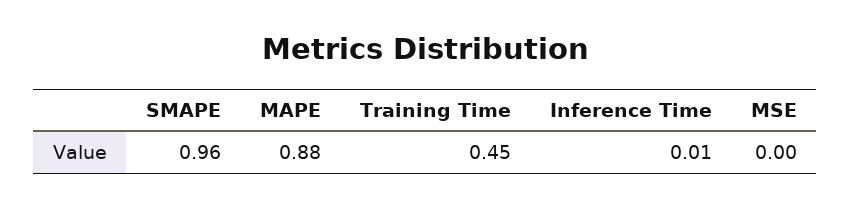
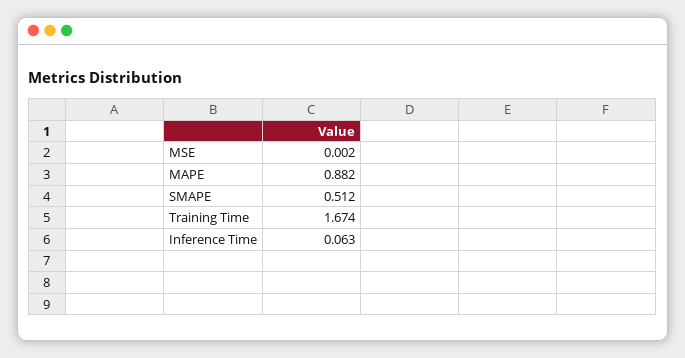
  {
-   "SMAPE": 0.96,
+   "SMAPE": 0.512,
    "MAPE": 0.882,
-   "Training Time": 0.45,
+   "Training Time": 1.674,
-   "Inference Time": 0.01,
+   "Inference Time": 0.063,
    "MSE": 0.002
  }

